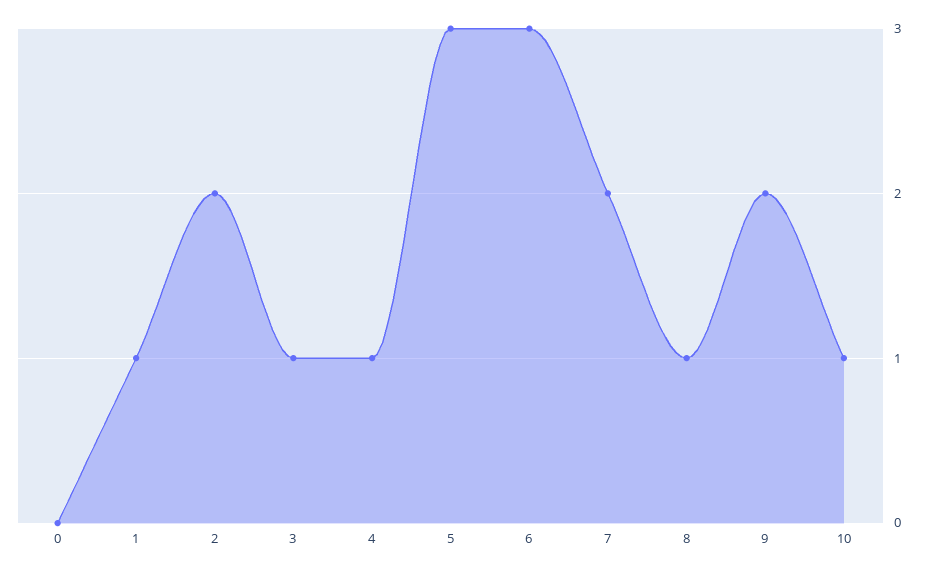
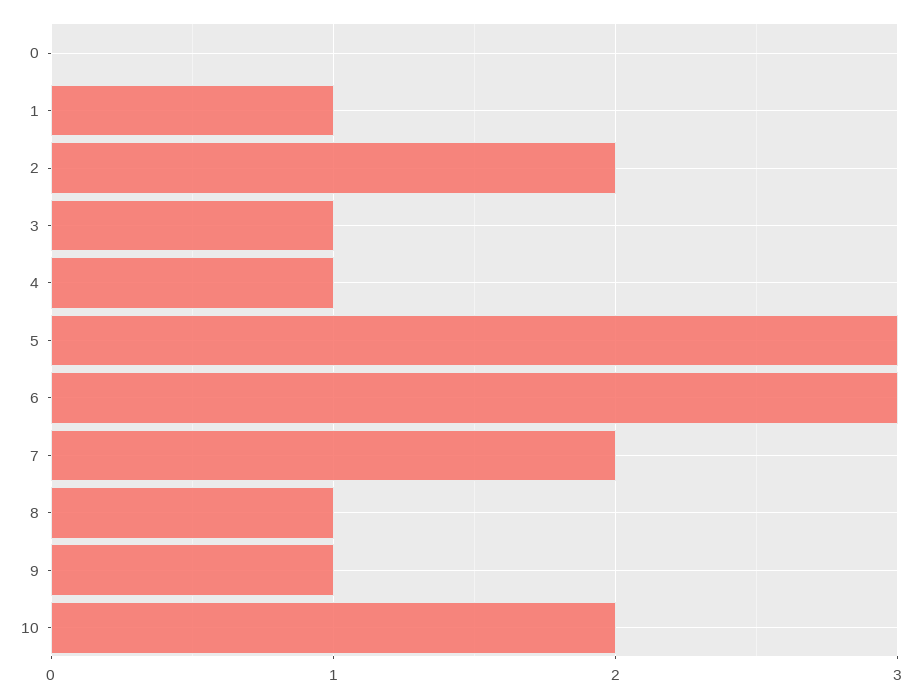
  {
    "0": 0,
    "1": 1,
    "2": 2,
    "3": 1,
    "4": 1,
    "5": 3,
    "6": 3,
    "7": 2,
    "8": 1,
-   "9": 2,
+   "9": 1,
-   "10": 1
+   "10": 2
  }

